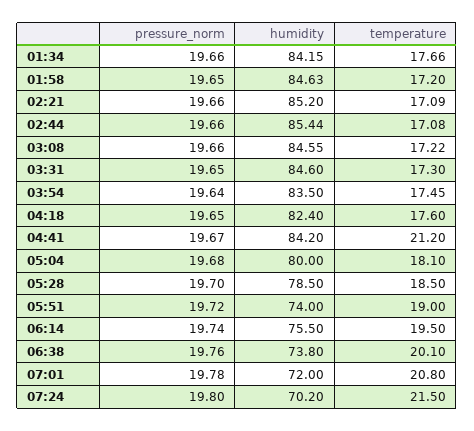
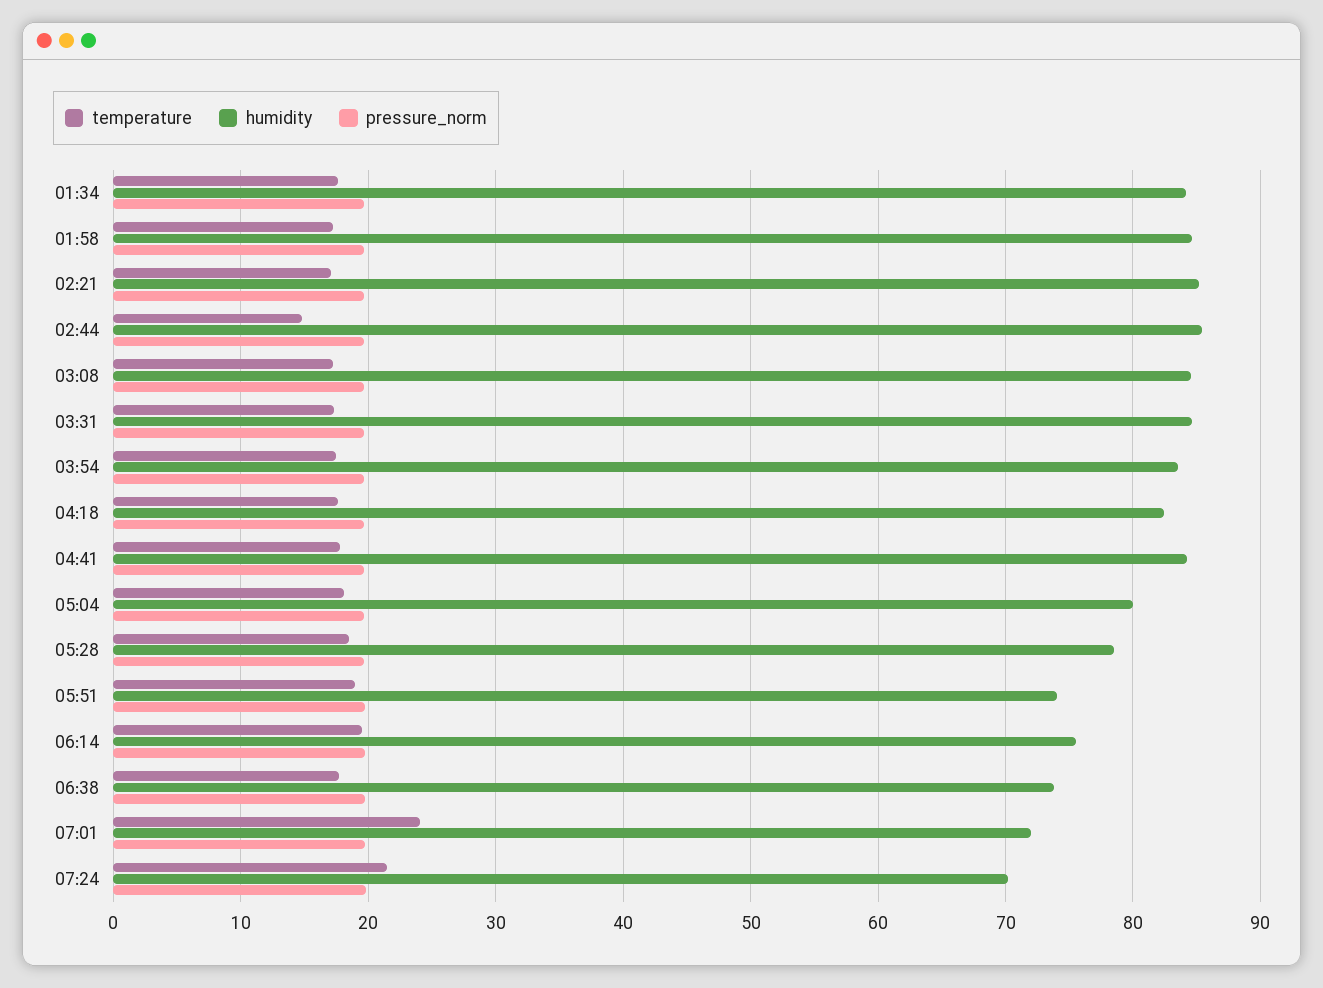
  {
    "pressure_norm": {
      "01:34": 19.66,
      "01:58": 19.65,
      "02:21": 19.66,
      "02:44": 19.66,
      "03:08": 19.66,
      "03:31": 19.65,
      "03:54": 19.64,
      "04:18": 19.65,
      "04:41": 19.67,
      "05:04": 19.68,
      "05:28": 19.7,
      "05:51": 19.72,
      "06:14": 19.74,
      "06:38": 19.76,
      "07:01": 19.78,
      "07:24": 19.8
    },
    "humidity": {
      "01:34": 84.15,
      "01:58": 84.63,
      "02:21": 85.2,
      "02:44": 85.44,
      "03:08": 84.55,
      "03:31": 84.6,
      "03:54": 83.5,
      "04:18": 82.4,
      "04:41": 84.2,
      "05:04": 80,
      "05:28": 78.5,
      "05:51": 74,
      "06:14": 75.5,
      "06:38": 73.8,
      "07:01": 72,
      "07:24": 70.2
    },
    "temperature": {
      "01:34": 17.66,
      "01:58": 17.2,
      "02:21": 17.09,
-     "02:44": 17.08,
+     "02:44": 15,
      "03:08": 17.22,
      "03:31": 17.3,
      "03:54": 17.45,
      "04:18": 17.6,
-     "04:41": 21.2,
+     "04:41": 18,
      "05:04": 18.1,
      "05:28": 18.5,
      "05:51": 19,
      "06:14": 19.5,
-     "06:38": 20.1,
+     "06:38": 18,
-     "07:01": 20.8,
+     "07:01": 24,
      "07:24": 21.5
    }
  }

